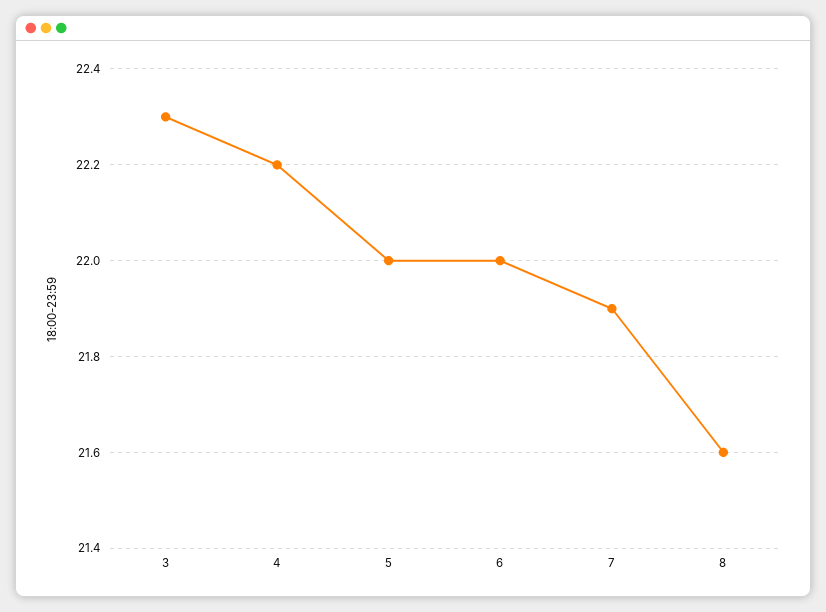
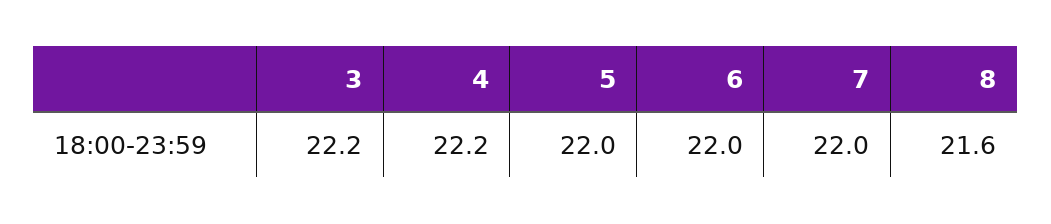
  {
-   "3": 22.3,
+   "3": 22.2,
    "4": 22.2,
    "5": 22,
    "6": 22,
-   "7": 21.9,
+   "7": 22,
    "8": 21.6
  }

